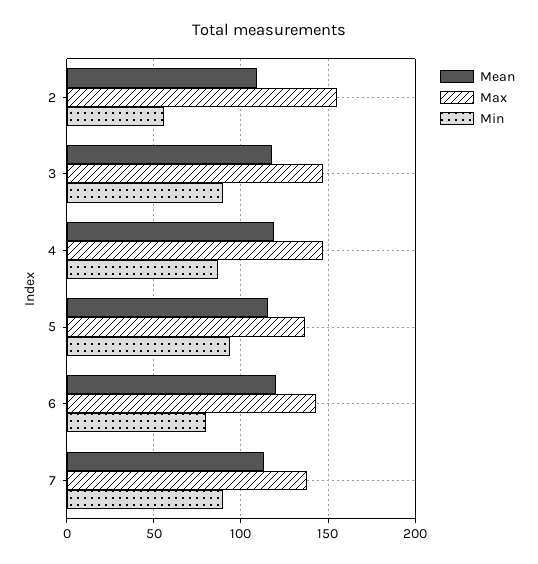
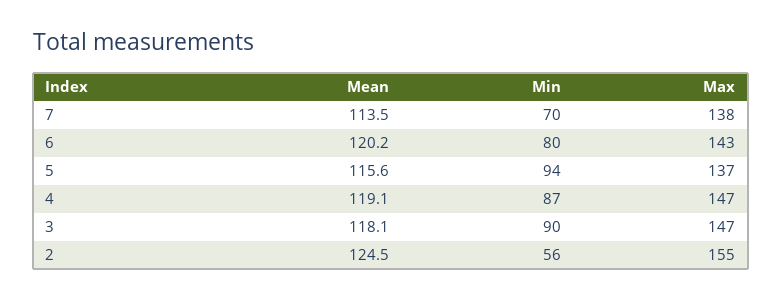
  {
    "Mean": {
-     "2": 110,
+     "2": 124.5,
      "3": 118.1,
      "4": 119.1,
      "5": 115.6,
      "6": 120.2,
      "7": 113.5
    },
    "Max": {
      "2": 155,
      "3": 147,
      "4": 147,
      "5": 137,
      "6": 143,
      "7": 138
    },
    "Min": {
      "2": 56,
      "3": 90,
      "4": 87,
      "5": 94,
      "6": 80,
-     "7": 90
+     "7": 70
    }
  }

